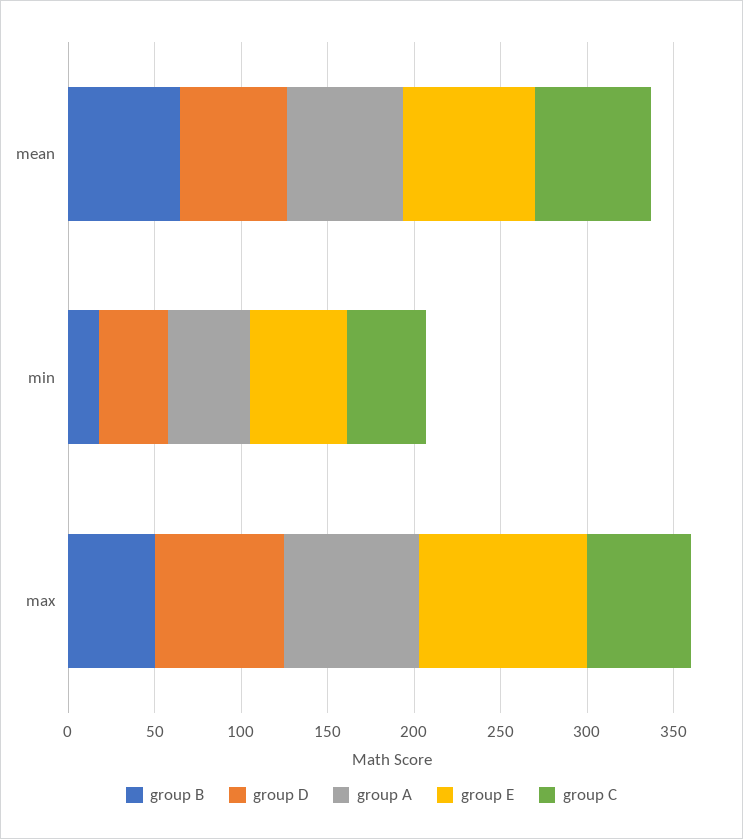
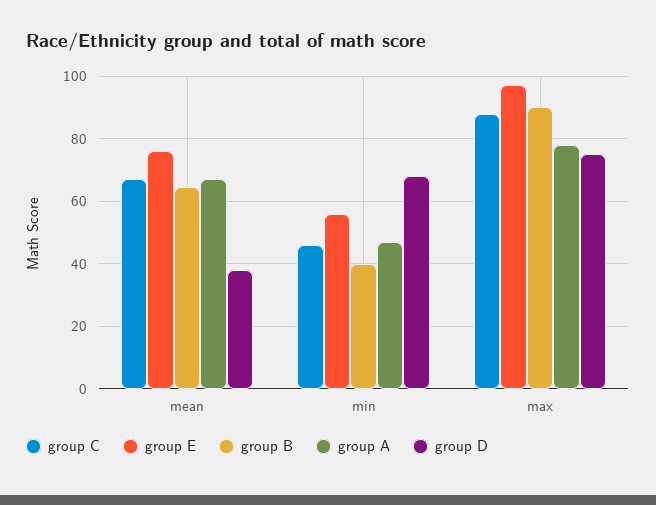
  {
    "group B": {
      "mean": 64,
-     "min": 20,
+     "min": 40,
-     "max": 50
+     "max": 90
    },
    "group D": {
-     "mean": 60,
+     "mean": 38,
-     "min": 40,
+     "min": 68,
      "max": 76
    },
    "group A": {
      "mean": 68,
      "min": 48,
      "max": 78
    },
    "group E": {
      "mean": 76,
      "min": 56,
      "max": 98
    },
    "group C": {
      "mean": 68,
      "min": 46,
-     "max": 60
+     "max": 88
    }
  }

